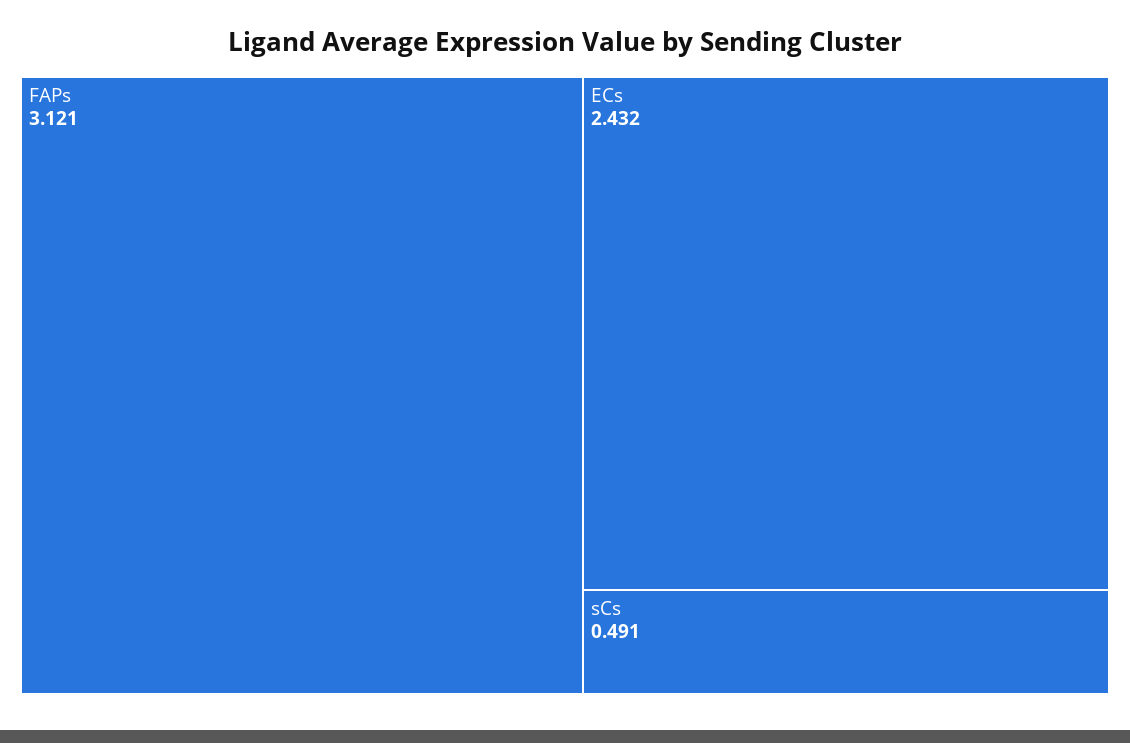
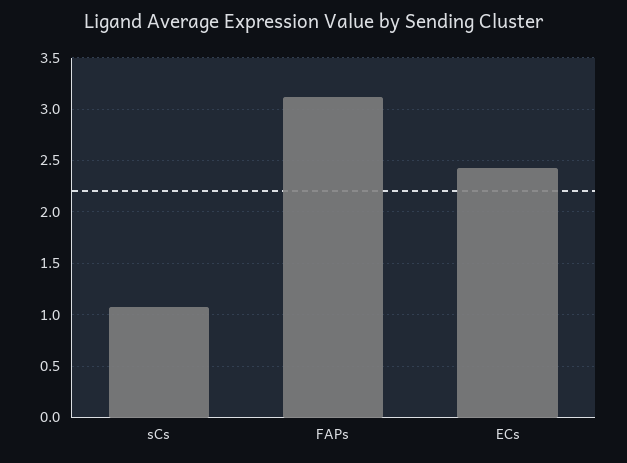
  {
    "FAPs": 3.121,
    "ECs": 2.432,
-   "sCs": 0.491
+   "sCs": 1.1
  }

